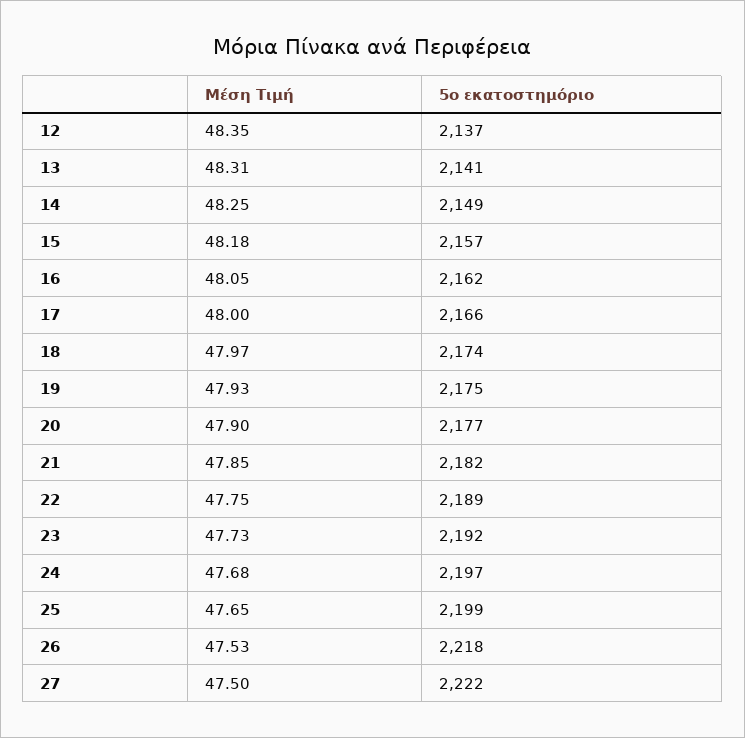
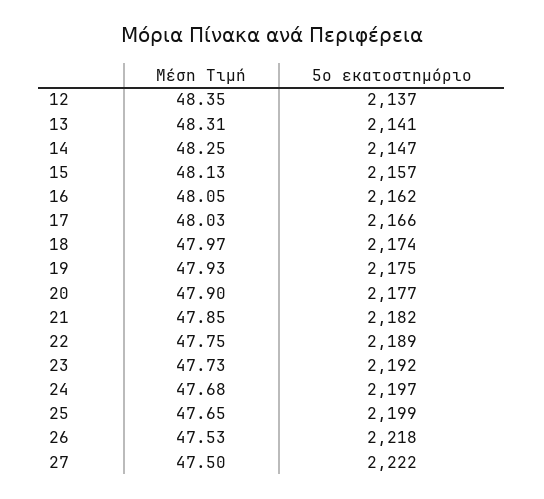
  {
    "Μέση Τιμή": {
      "12": 48.35,
      "13": 48.31,
      "14": 48.25,
-     "15": 48.18,
+     "15": 48.13,
      "16": 48.05,
-     "17": 48,
+     "17": 48.03,
      "18": 47.97,
      "19": 47.93,
      "20": 47.9,
      "21": 47.85,
      "22": 47.75,
      "23": 47.73,
      "24": 47.68,
      "25": 47.65,
      "26": 47.53,
      "27": 47.5
    },
    "5ο εκατοστημόριο": {
      "12": 2137,
      "13": 2141,
-     "14": 2149,
+     "14": 2147,
      "15": 2157,
      "16": 2162,
      "17": 2166,
      "18": 2174,
      "19": 2175,
      "20": 2177,
      "21": 2182,
      "22": 2189,
      "23": 2192,
      "24": 2197,
      "25": 2199,
      "26": 2218,
      "27": 2222
    }
  }

